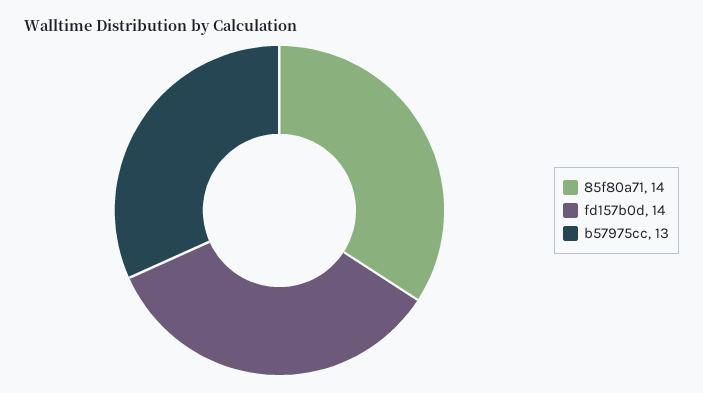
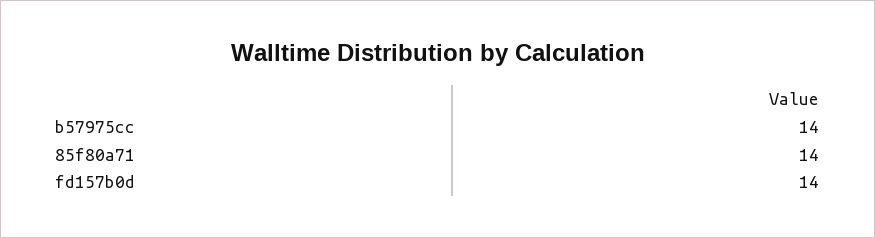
  {
    "85f80a71": 14,
    "fd157b0d": 14,
-   "b57975cc": 13
+   "b57975cc": 14
  }

